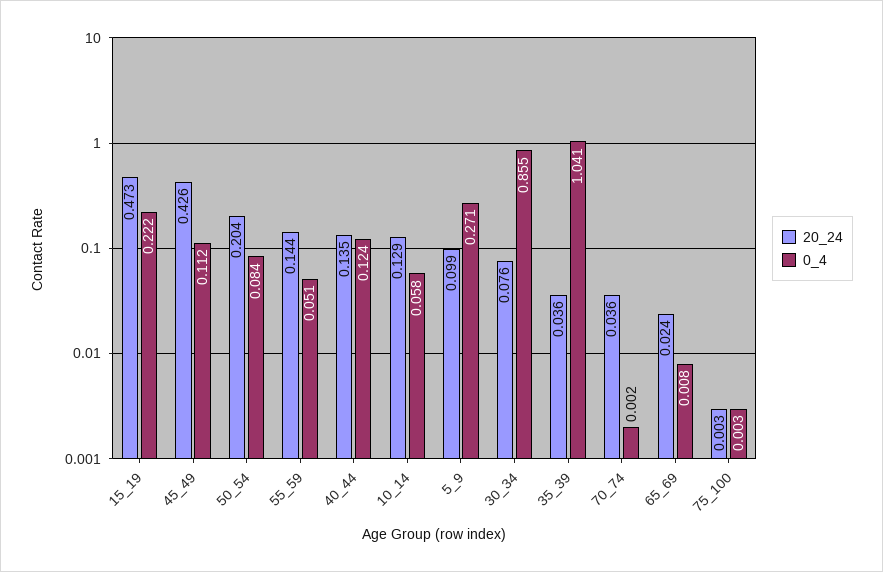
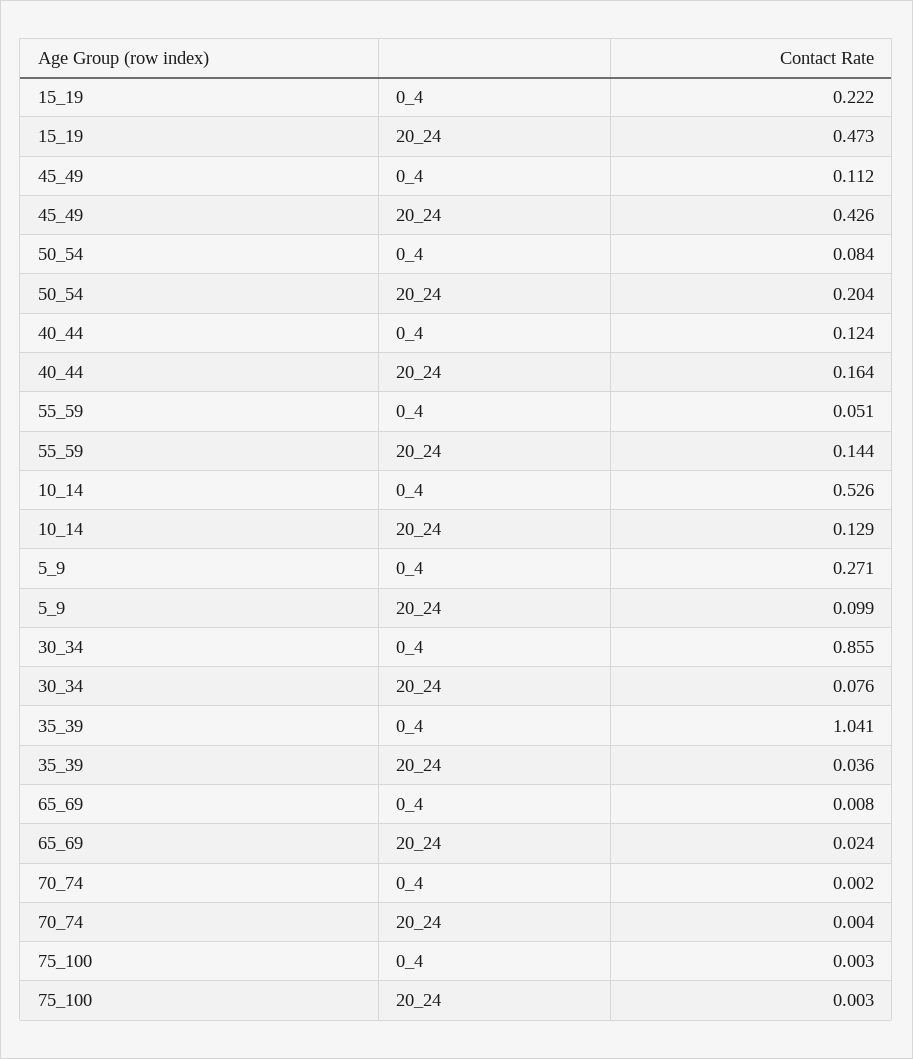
  {
    "20_24": {
      "15_19": 0.473,
      "45_49": 0.426,
      "50_54": 0.204,
      "55_59": 0.144,
-     "40_44": 0.135,
+     "40_44": 0.164,
      "10_14": 0.129,
      "5_9": 0.099,
      "30_34": 0.076,
      "35_39": 0.036,
-     "70_74": 0.036,
+     "70_74": 0.004,
      "65_69": 0.024,
      "75_100": 0.003
    },
    "0_4": {
      "15_19": 0.222,
      "45_49": 0.112,
      "50_54": 0.084,
      "55_59": 0.051,
      "40_44": 0.124,
-     "10_14": 0.058,
+     "10_14": 0.526,
      "5_9": 0.271,
      "30_34": 0.855,
      "35_39": 1.041,
      "70_74": 0.002,
      "65_69": 0.008,
      "75_100": 0.003
    }
  }

